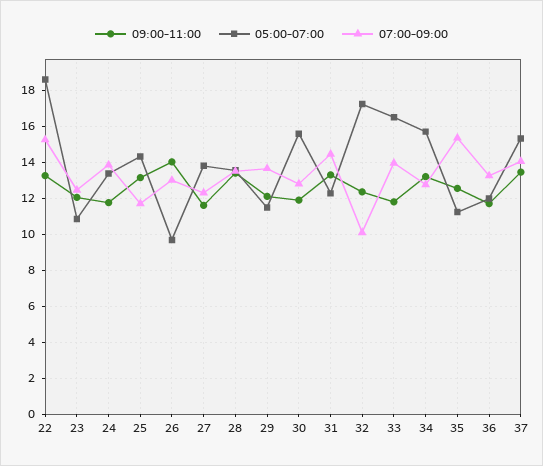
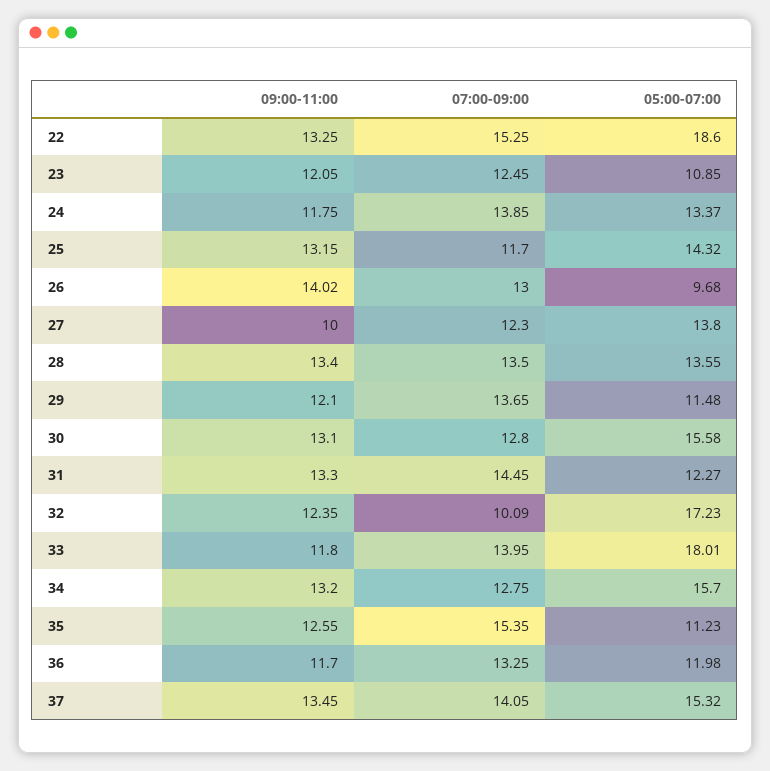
  {
    "09:00-11:00": {
      "22": 13.25,
      "23": 12.05,
      "24": 11.75,
      "25": 13.15,
      "26": 14.02,
-     "27": 11.5,
+     "27": 10,
      "28": 13.4,
      "29": 12.1,
-     "30": 12,
+     "30": 13.1,
      "31": 13.3,
      "32": 12.35,
      "33": 11.8,
      "34": 13.2,
      "35": 12.55,
      "36": 11.7,
      "37": 13.45
    },
    "05:00-07:00": {
      "22": 18.6,
      "23": 10.85,
      "24": 13.37,
      "25": 14.32,
      "26": 9.68,
      "27": 13.8,
      "28": 13.55,
      "29": 11.48,
      "30": 15.58,
      "31": 12.27,
      "32": 17.23,
-     "33": 16.5,
+     "33": 18.01,
      "34": 15.7,
      "35": 11.23,
      "36": 11.98,
      "37": 15.32
    },
    "07:00-09:00": {
      "22": 15.25,
      "23": 12.45,
      "24": 13.85,
      "25": 11.7,
      "26": 13,
      "27": 12.3,
      "28": 13.5,
      "29": 13.65,
      "30": 12.8,
      "31": 14.45,
      "32": 10.09,
      "33": 13.95,
      "34": 12.75,
      "35": 15.35,
      "36": 13.25,
      "37": 14.05
    }
  }

